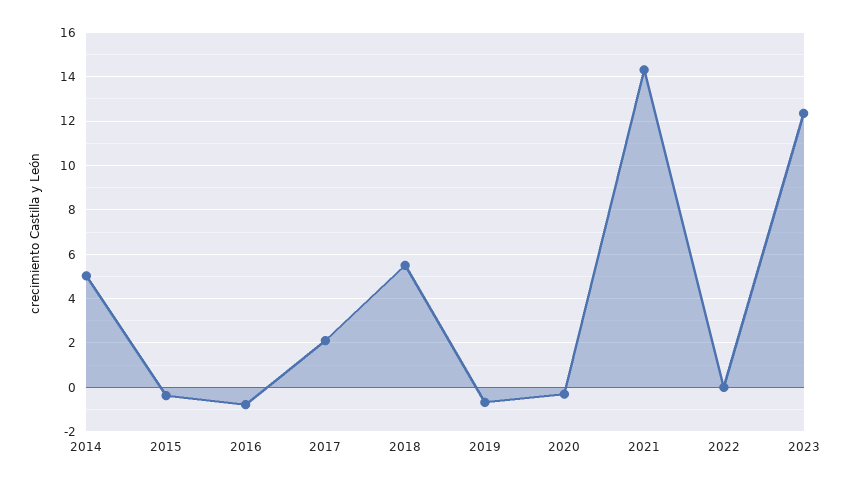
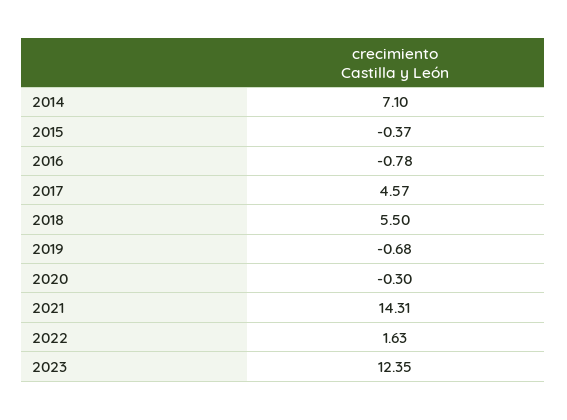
  {
-   "2014": 5,
+   "2014": 7.1,
    "2015": -0.37,
    "2016": -0.78,
-   "2017": 2,
+   "2017": 4.57,
    "2018": 5.5,
    "2019": -0.68,
    "2020": -0.3,
    "2021": 14.31,
-   "2022": 0,
+   "2022": 1.63,
    "2023": 12.35
  }

